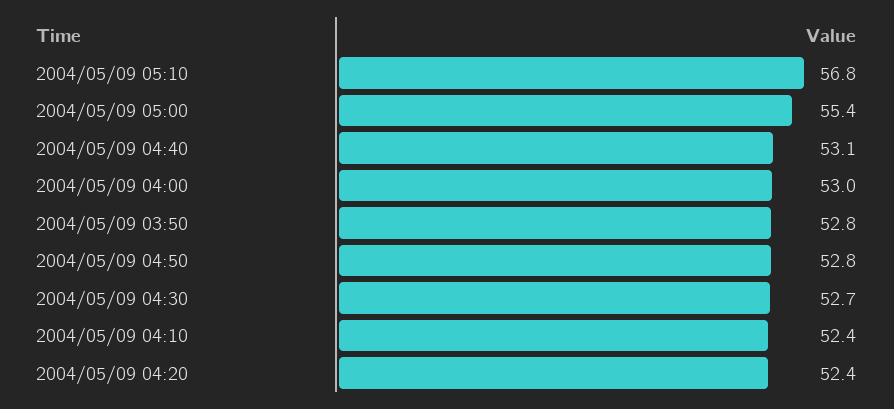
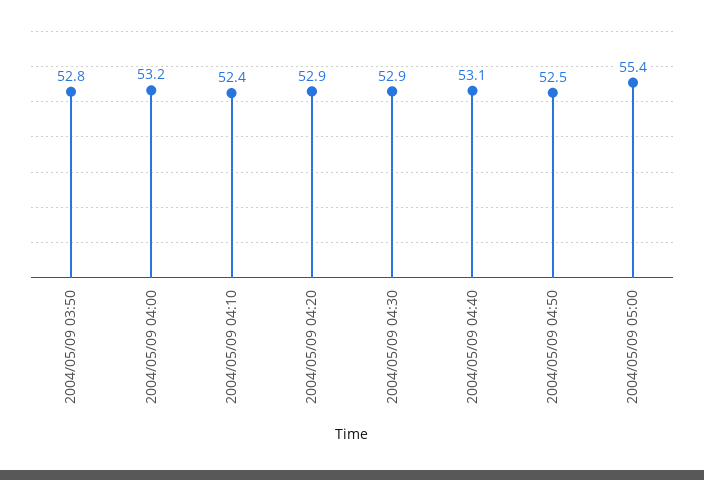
  {
-   "2004/05/09 05:10": 56.8,
    "2004/05/09 05:00": 55.4,
    "2004/05/09 04:40": 53.1,
-   "2004/05/09 04:00": 53,
+   "2004/05/09 04:00": 53.2,
    "2004/05/09 03:50": 52.8,
-   "2004/05/09 04:50": 52.8,
+   "2004/05/09 04:50": 52.5,
-   "2004/05/09 04:30": 52.7,
+   "2004/05/09 04:30": 52.9,
    "2004/05/09 04:10": 52.4,
-   "2004/05/09 04:20": 52.4
+   "2004/05/09 04:20": 52.9
  }

